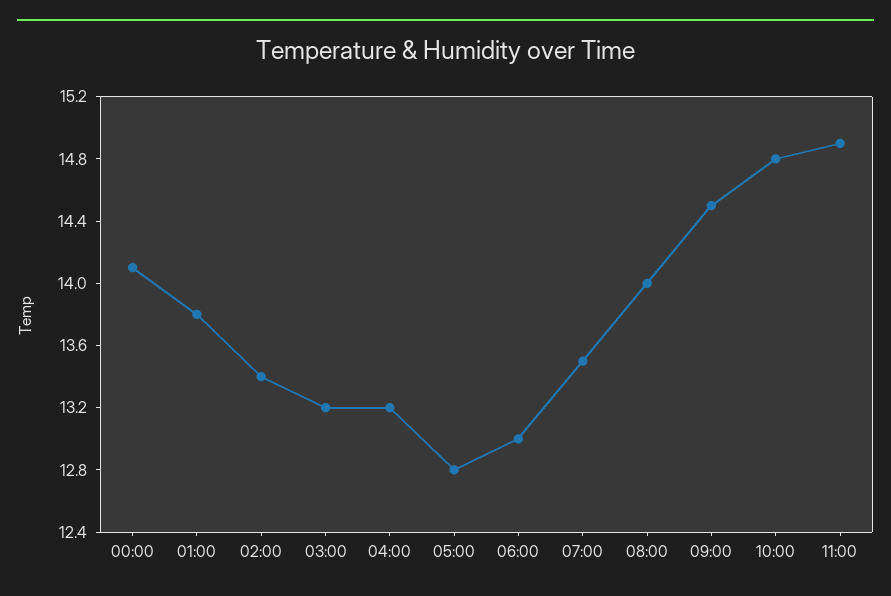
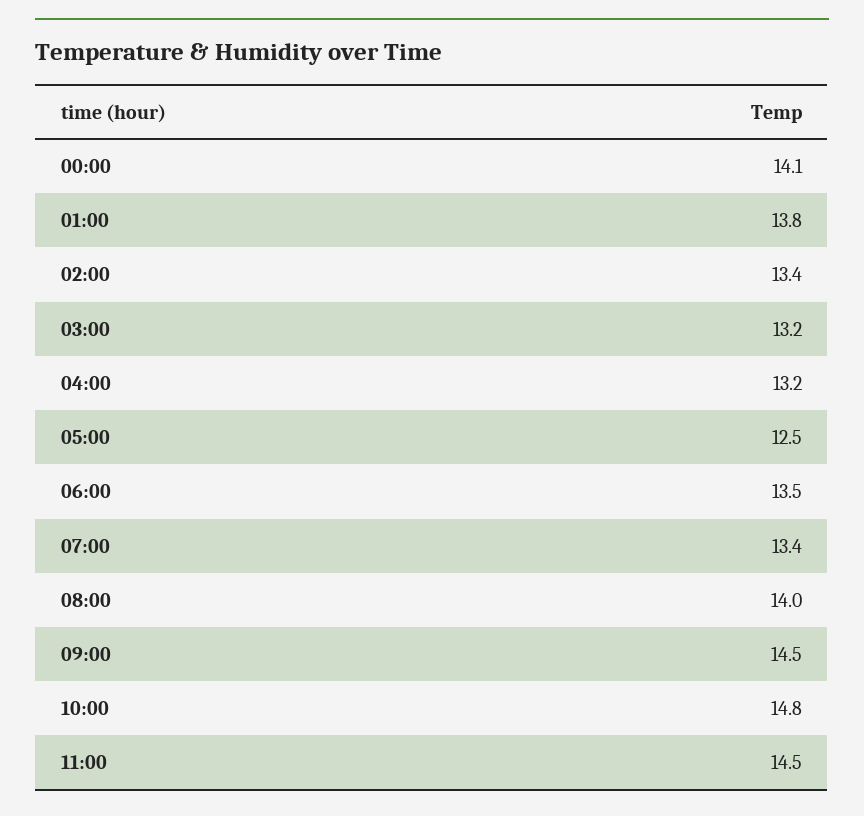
  {
    "00:00": 14.1,
    "01:00": 13.8,
    "02:00": 13.4,
    "03:00": 13.2,
    "04:00": 13.2,
-   "05:00": 12.8,
+   "05:00": 12.5,
-   "06:00": 13,
+   "06:00": 13.5,
-   "07:00": 13.5,
+   "07:00": 13.4,
    "08:00": 14,
    "09:00": 14.5,
    "10:00": 14.8,
-   "11:00": 14.9
+   "11:00": 14.5
  }

